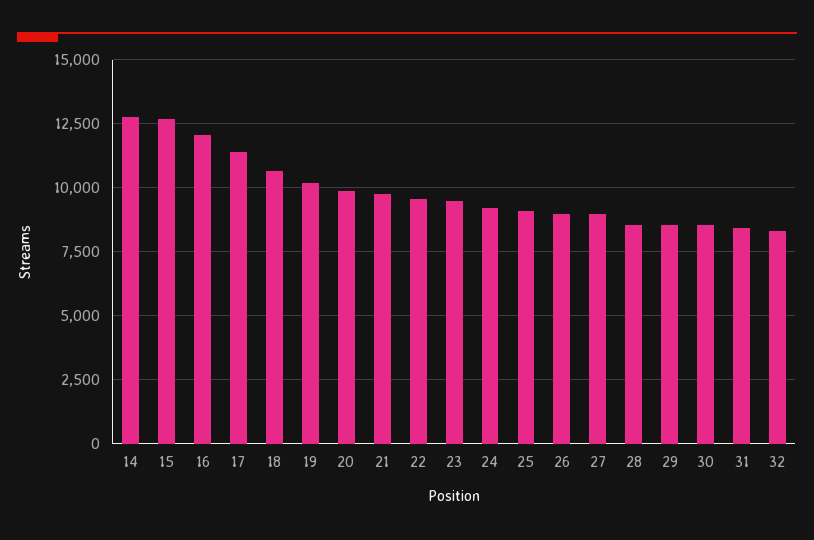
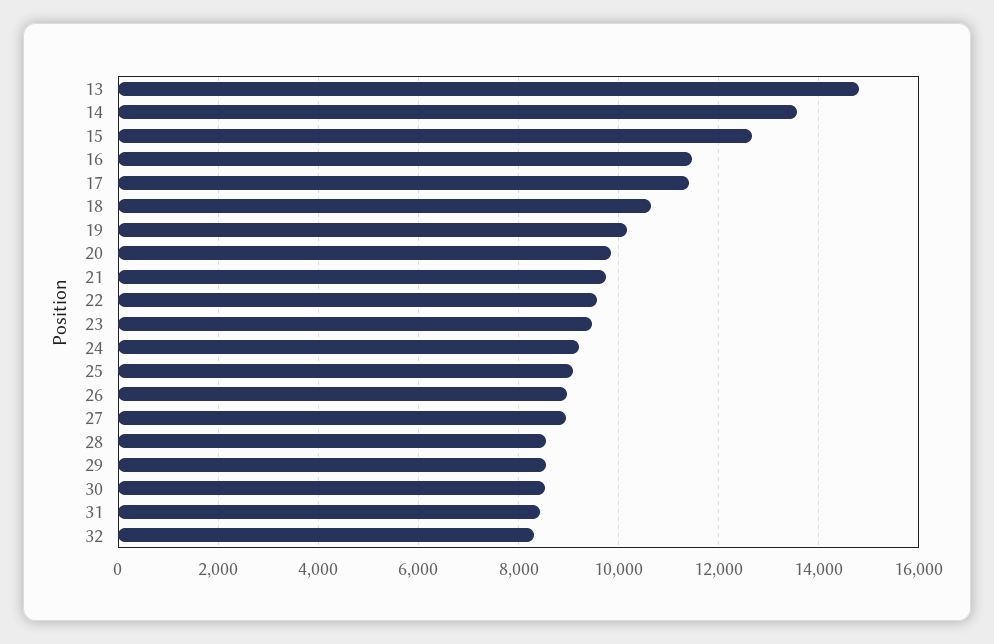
  {
-   "14": 12750,
+   "14": 13600,
    "15": 12600,
-   "16": 12000,
+   "16": 11400,
    "17": 11400,
    "18": 10600,
    "19": 10200,
    "20": 9800,
    "21": 9800,
    "22": 9600,
    "23": 9400,
    "24": 9200,
    "25": 9000,
    "26": 9000,
    "27": 9000,
    "28": 8600,
    "29": 8600,
    "30": 8600,
    "31": 8400,
-   "32": 8400
+   "32": 8400,
+   "13": 14800
  }

